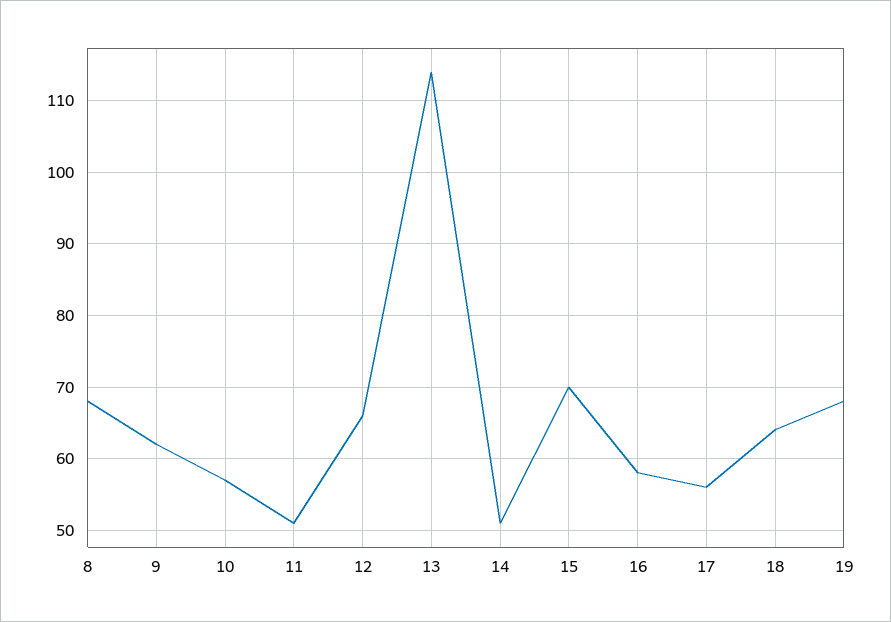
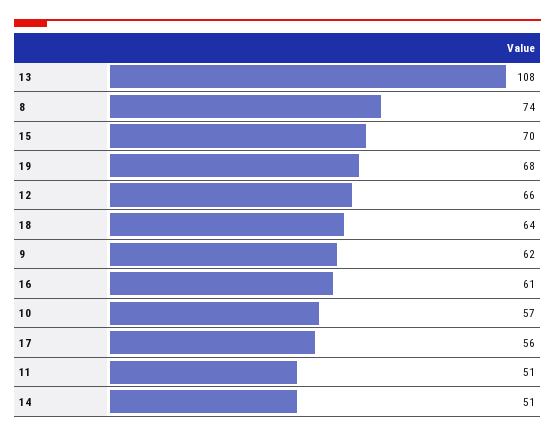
  {
-   "8": 68,
+   "8": 74,
    "9": 62,
    "10": 57,
    "11": 51,
    "12": 66,
-   "13": 114,
+   "13": 108,
    "14": 51,
    "15": 70,
-   "16": 58,
+   "16": 61,
    "17": 56,
    "18": 64,
    "19": 68
  }

